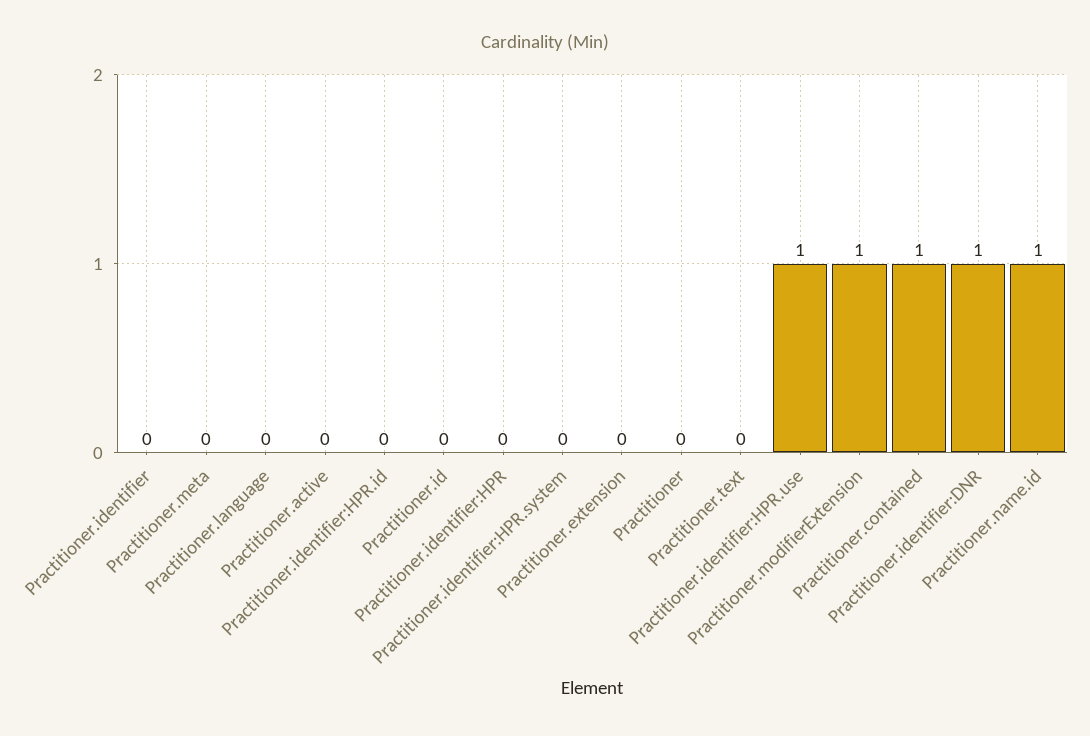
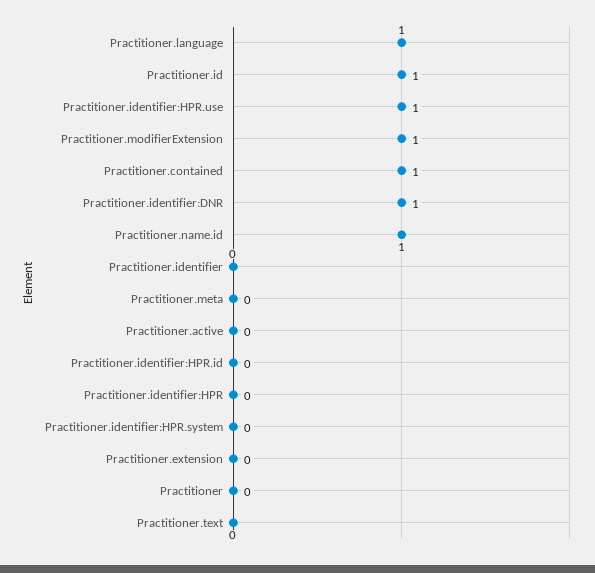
  {
    "Practitioner.identifier": 0,
    "Practitioner.meta": 0,
-   "Practitioner.language": 0,
+   "Practitioner.language": 1,
    "Practitioner.active": 0,
    "Practitioner.identifier:HPR.id": 0,
-   "Practitioner.id": 0,
+   "Practitioner.id": 1,
    "Practitioner.identifier:HPR": 0,
    "Practitioner.identifier:HPR.system": 0,
    "Practitioner.extension": 0,
    "Practitioner": 0,
    "Practitioner.text": 0,
    "Practitioner.identifier:HPR.use": 1,
    "Practitioner.modifierExtension": 1,
    "Practitioner.contained": 1,
    "Practitioner.identifier:DNR": 1,
    "Practitioner.name.id": 1
  }

